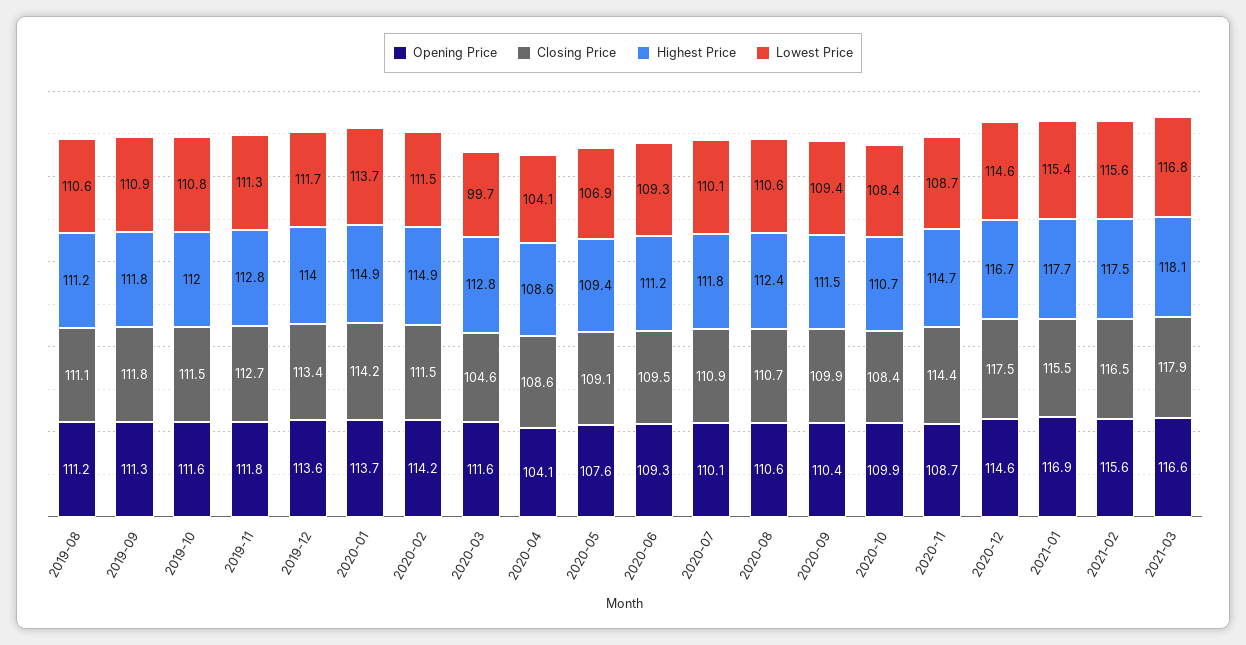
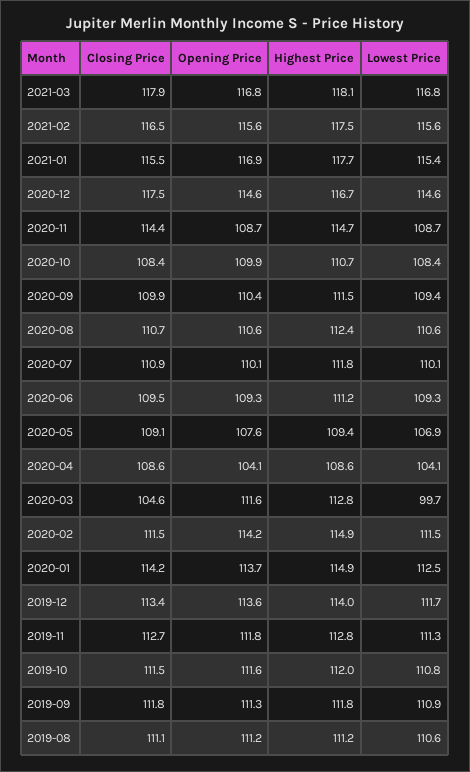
  {
    "Opening Price": {
      "2019-08": 111.2,
      "2019-09": 111.3,
      "2019-10": 111.6,
      "2019-11": 111.8,
      "2019-12": 113.6,
      "2020-01": 113.7,
      "2020-02": 114.2,
      "2020-03": 111.6,
      "2020-04": 104.1,
      "2020-05": 107.6,
      "2020-06": 109.3,
      "2020-07": 110.1,
      "2020-08": 110.6,
      "2020-09": 110.4,
      "2020-10": 109.9,
      "2020-11": 108.7,
      "2020-12": 114.6,
      "2021-01": 116.9,
      "2021-02": 115.6,
-     "2021-03": 116.6
+     "2021-03": 116.8
    },
    "Closing Price": {
      "2019-08": 111.1,
      "2019-09": 111.8,
      "2019-10": 111.5,
      "2019-11": 112.7,
      "2019-12": 113.4,
      "2020-01": 114.2,
      "2020-02": 111.5,
      "2020-03": 104.6,
      "2020-04": 108.6,
      "2020-05": 109.1,
      "2020-06": 109.5,
      "2020-07": 110.9,
      "2020-08": 110.7,
      "2020-09": 109.9,
      "2020-10": 108.4,
      "2020-11": 114.4,
      "2020-12": 117.5,
      "2021-01": 115.5,
      "2021-02": 116.5,
      "2021-03": 117.9
    },
    "Highest Price": {
      "2019-08": 111.2,
      "2019-09": 111.8,
      "2019-10": 112,
      "2019-11": 112.8,
      "2019-12": 114,
      "2020-01": 114.9,
      "2020-02": 114.9,
      "2020-03": 112.8,
      "2020-04": 108.6,
      "2020-05": 109.4,
      "2020-06": 111.2,
      "2020-07": 111.8,
      "2020-08": 112.4,
      "2020-09": 111.5,
      "2020-10": 110.7,
      "2020-11": 114.7,
      "2020-12": 116.7,
      "2021-01": 117.7,
      "2021-02": 117.5,
      "2021-03": 118.1
    },
    "Lowest Price": {
      "2019-08": 110.6,
      "2019-09": 110.9,
      "2019-10": 110.8,
      "2019-11": 111.3,
      "2019-12": 111.7,
-     "2020-01": 113.7,
+     "2020-01": 112.5,
      "2020-02": 111.5,
      "2020-03": 99.7,
      "2020-04": 104.1,
      "2020-05": 106.9,
      "2020-06": 109.3,
      "2020-07": 110.1,
      "2020-08": 110.6,
      "2020-09": 109.4,
      "2020-10": 108.4,
      "2020-11": 108.7,
      "2020-12": 114.6,
      "2021-01": 115.4,
      "2021-02": 115.6,
      "2021-03": 116.8
    }
  }

